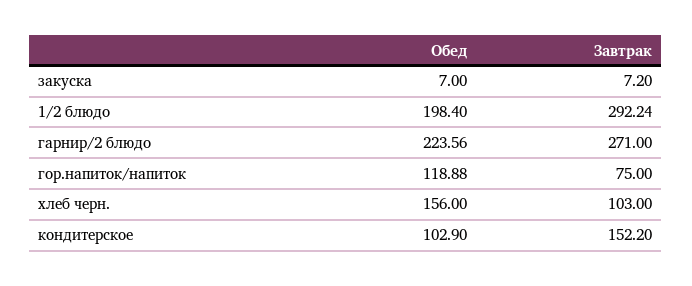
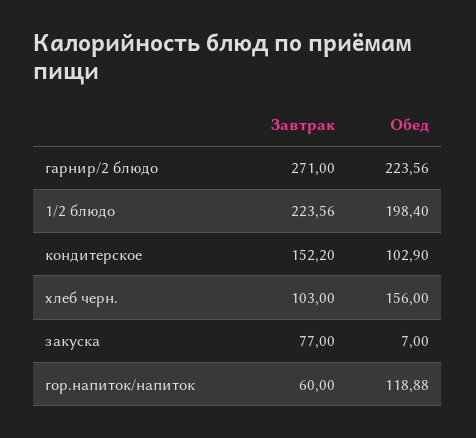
  {
    "Обед": {
      "закуска": 7,
      "1/2 блюдо": 198.4,
      "гарнир/2 блюдо": 223.56,
      "гор.напиток/напиток": 118.88,
      "хлеб черн.": 156,
      "кондитерское": 102.9
    },
    "Завтрак": {
-     "закуска": 7.2,
+     "закуска": 77,
-     "1/2 блюдо": 292.24,
+     "1/2 блюдо": 223.56,
      "гарнир/2 блюдо": 271,
-     "гор.напиток/напиток": 75,
+     "гор.напиток/напиток": 60,
      "хлеб черн.": 103,
      "кондитерское": 152.2
    }
  }

